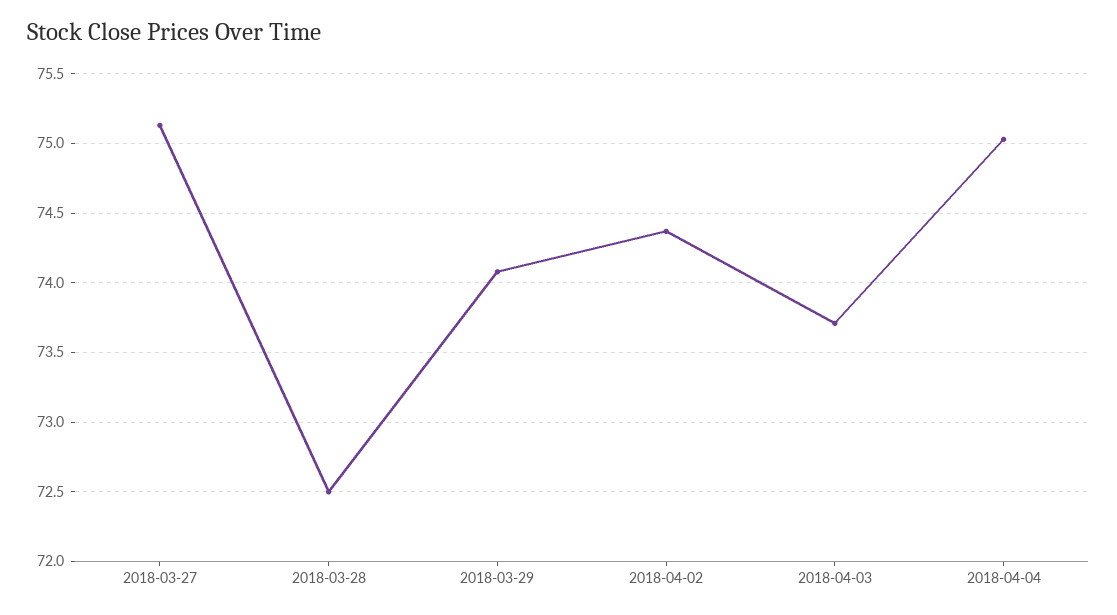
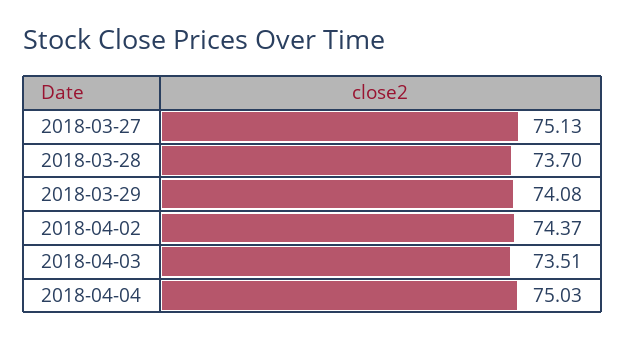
  {
    "2018-03-27": 75.13,
-   "2018-03-28": 72.5,
+   "2018-03-28": 73.7,
    "2018-03-29": 74.08,
    "2018-04-02": 74.37,
-   "2018-04-03": 73.7,
+   "2018-04-03": 73.51,
    "2018-04-04": 75.03
  }

